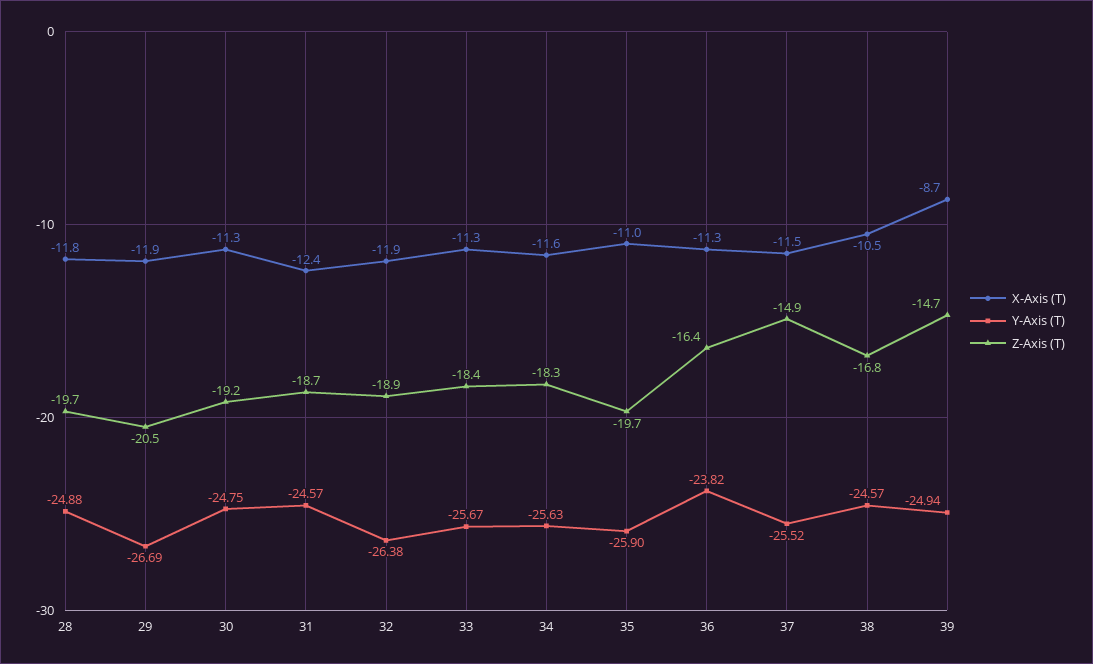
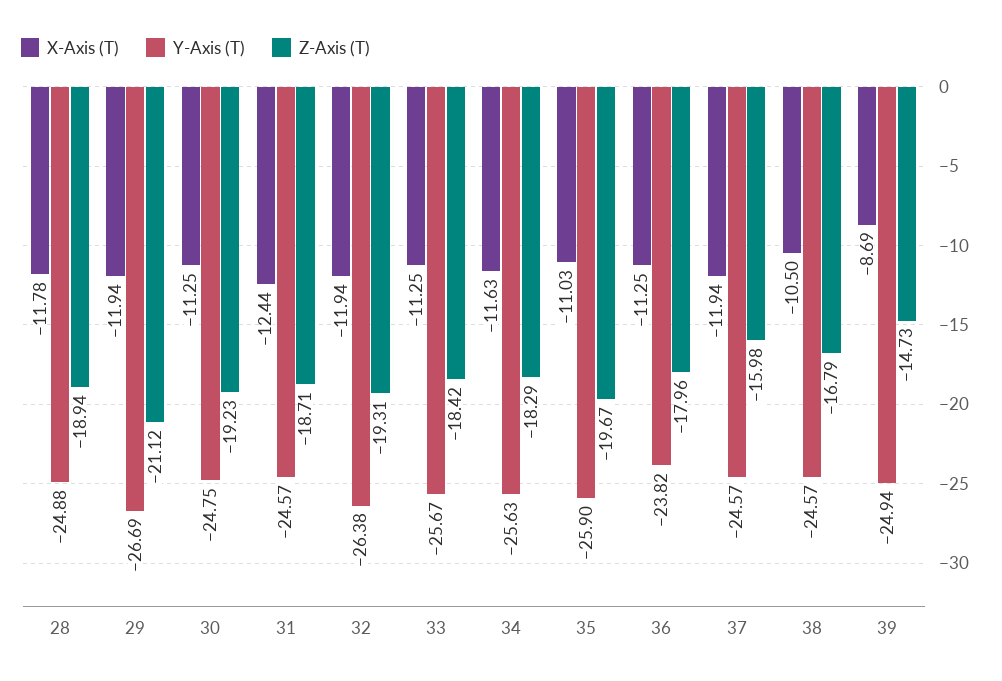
  {
    "X-Axis (T)": {
      "28": -11.78,
      "29": -11.94,
      "30": -11.25,
      "31": -12.44,
      "32": -11.94,
      "33": -11.25,
      "34": -11.63,
      "35": -11.03,
      "36": -11.25,
-     "37": -11.5,
+     "37": -11.94,
      "38": -10.5,
      "39": -8.69
    },
    "Y-Axis (T)": {
      "28": -24.88,
      "29": -26.69,
      "30": -24.75,
      "31": -24.57,
      "32": -26.38,
      "33": -25.67,
      "34": -25.63,
      "35": -25.9,
      "36": -23.82,
-     "37": -25.52,
+     "37": -24.57,
      "38": -24.57,
      "39": -24.94
    },
    "Z-Axis (T)": {
-     "28": -19.7,
+     "28": -18.94,
-     "29": -20.5,
+     "29": -21.12,
      "30": -19.23,
      "31": -18.71,
-     "32": -18.9,
+     "32": -19.31,
      "33": -18.42,
      "34": -18.29,
      "35": -19.67,
-     "36": -16.4,
+     "36": -17.96,
-     "37": -14.9,
+     "37": -15.98,
      "38": -16.79,
      "39": -14.73
    }
  }

